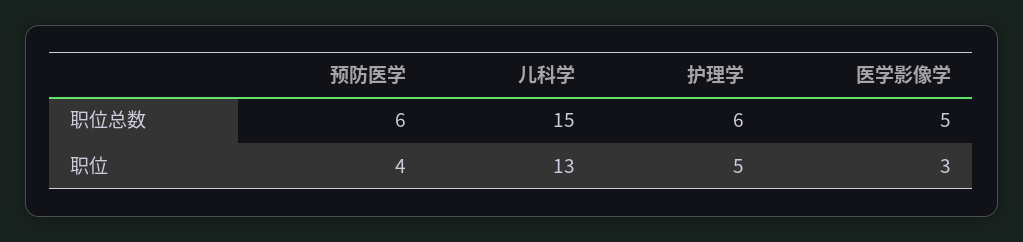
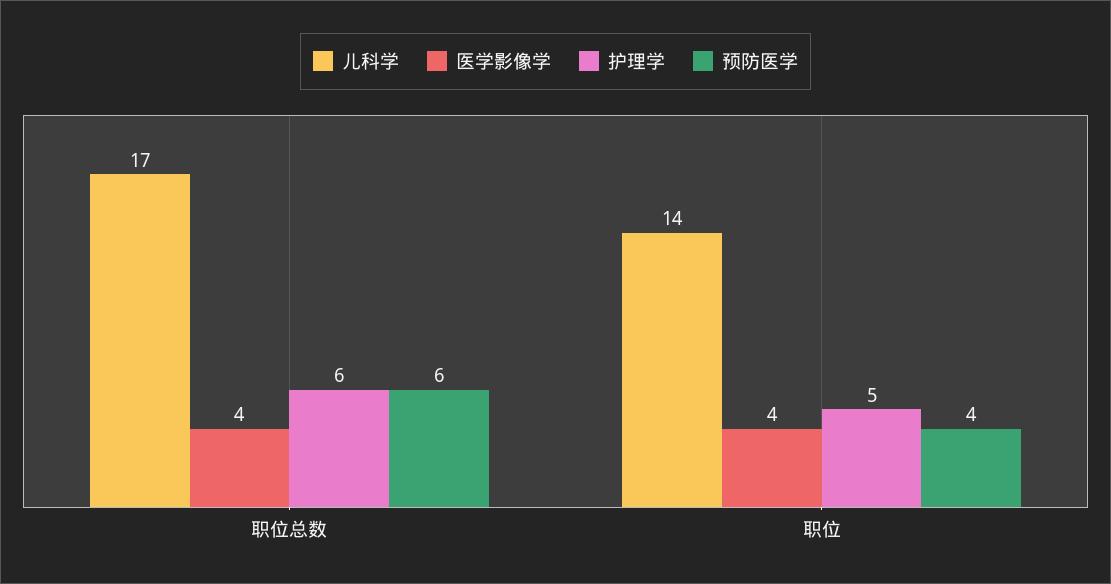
  {
    "预防医学": {
      "职位总数": 6,
      "职位": 4
    },
    "儿科学": {
-     "职位总数": 15,
+     "职位总数": 17,
-     "职位": 13
+     "职位": 14
    },
    "护理学": {
      "职位总数": 6,
      "职位": 5
    },
    "医学影像学": {
-     "职位总数": 5,
+     "职位总数": 4,
-     "职位": 3
+     "职位": 4
    }
  }

